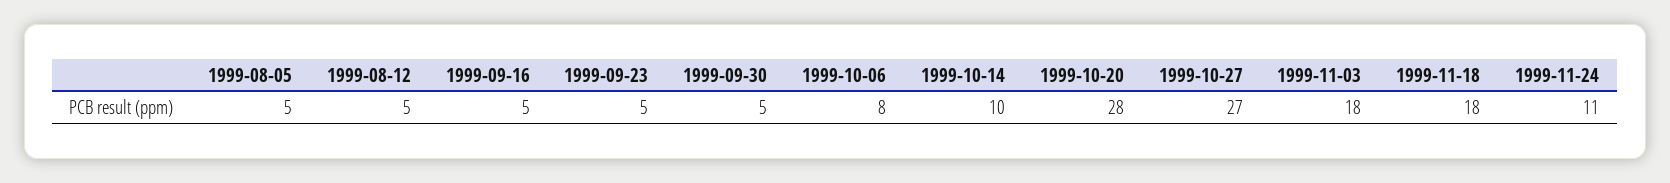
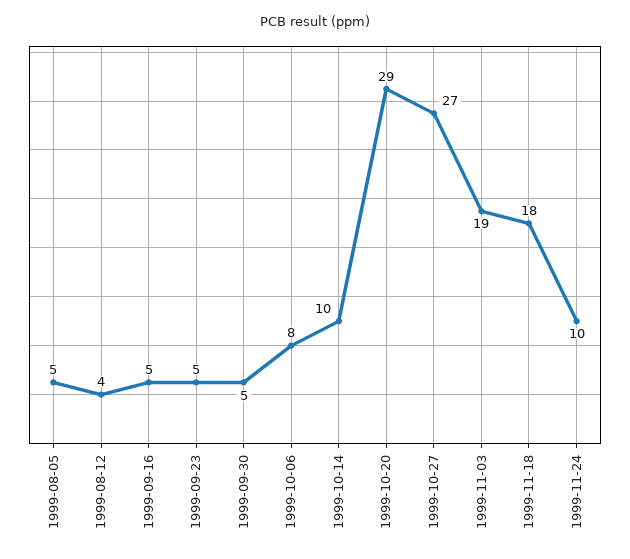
  {
    "1999-08-05": 5,
-   "1999-08-12": 5,
+   "1999-08-12": 4,
    "1999-09-16": 5,
    "1999-09-23": 5,
    "1999-09-30": 5,
    "1999-10-06": 8,
    "1999-10-14": 10,
-   "1999-10-20": 28,
+   "1999-10-20": 29,
    "1999-10-27": 27,
-   "1999-11-03": 18,
+   "1999-11-03": 19,
    "1999-11-18": 18,
-   "1999-11-24": 11
+   "1999-11-24": 10
  }

